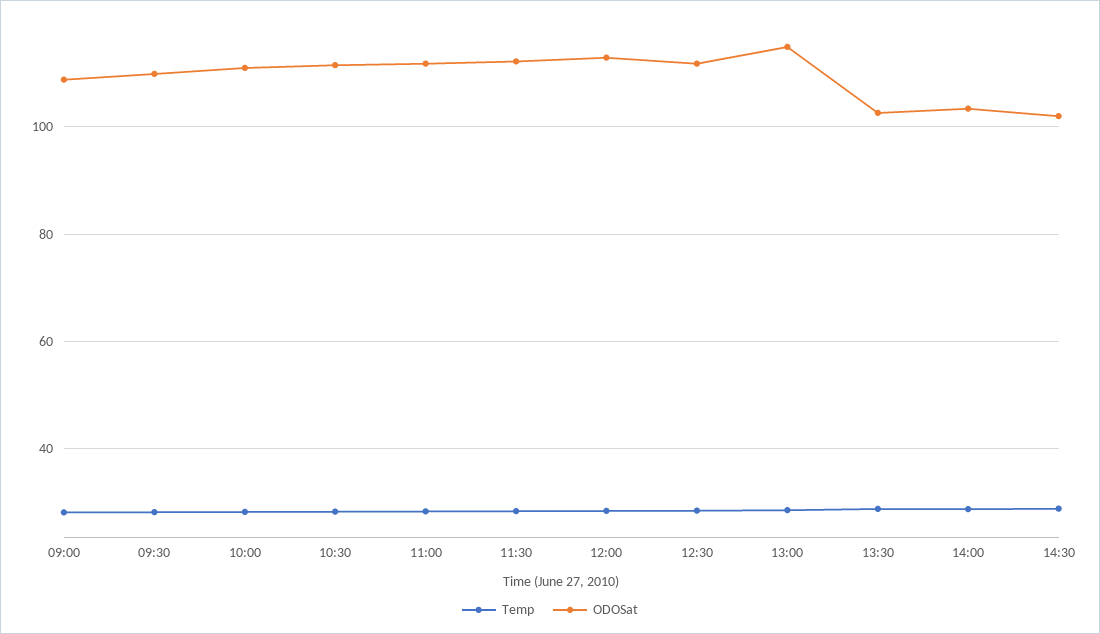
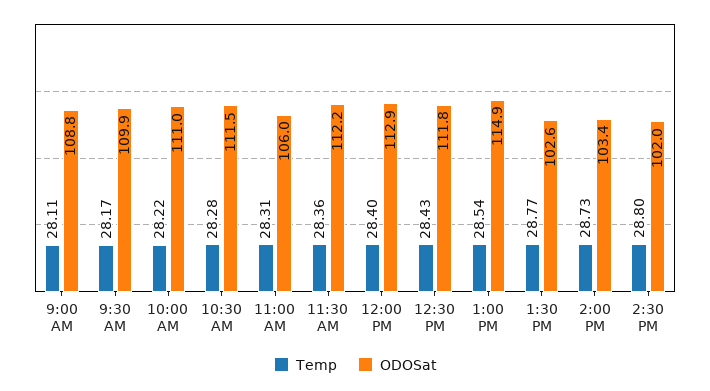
  {
    "Temp": {
      "09:00": 28.11,
      "09:30": 28.17,
      "10:00": 28.22,
      "10:30": 28.28,
      "11:00": 28.31,
      "11:30": 28.36,
      "12:00": 28.4,
      "12:30": 28.43,
      "13:00": 28.54,
      "13:30": 28.77,
      "14:00": 28.73,
      "14:30": 28.8
    },
    "ODOSat": {
      "09:00": 108.8,
      "09:30": 109.9,
      "10:00": 111,
      "10:30": 111.5,
-     "11:00": 112,
+     "11:00": 106,
      "11:30": 112.2,
      "12:00": 112.9,
      "12:30": 111.8,
      "13:00": 114.9,
      "13:30": 102.6,
      "14:00": 103.4,
      "14:30": 102
    }
  }

